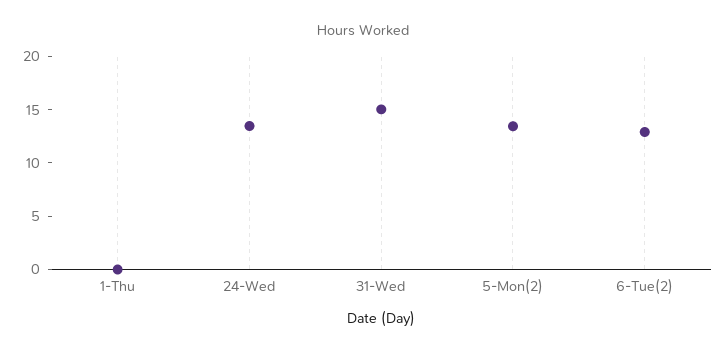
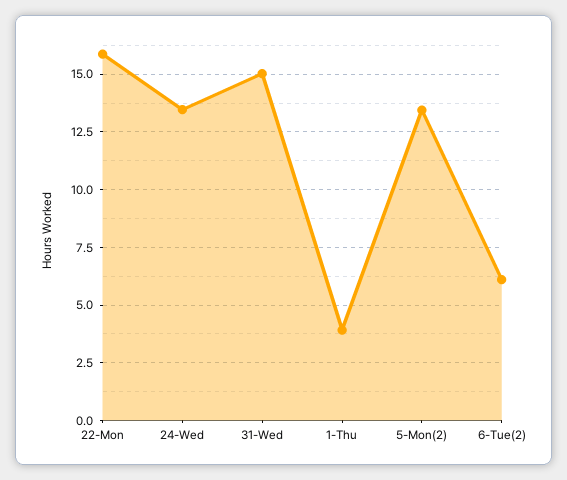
  {
-   "1-Thu": 0,
+   "1-Thu": 4,
    "24-Wed": 13.5,
    "31-Wed": 15,
    "5-Mon(2)": 13.5,
-   "6-Tue(2)": 13
+   "6-Tue(2)": 6,
+   "22-Mon": 16
  }

